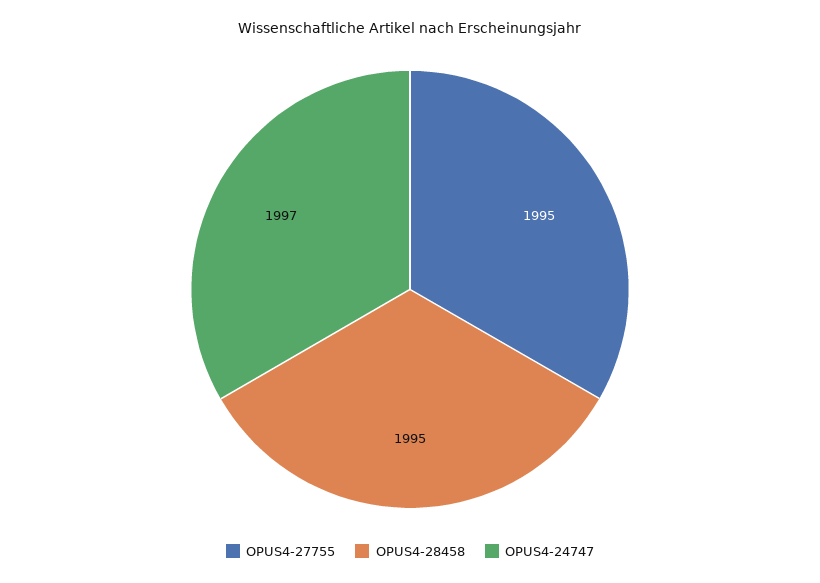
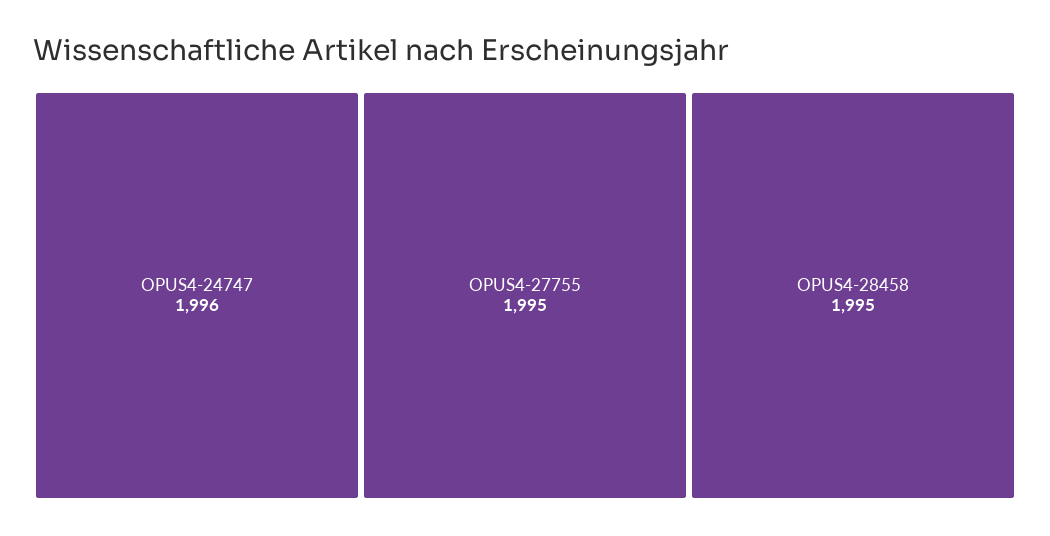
  {
    "OPUS4-27755": 1995,
    "OPUS4-28458": 1995,
-   "OPUS4-24747": 1997
+   "OPUS4-24747": 1996
  }

